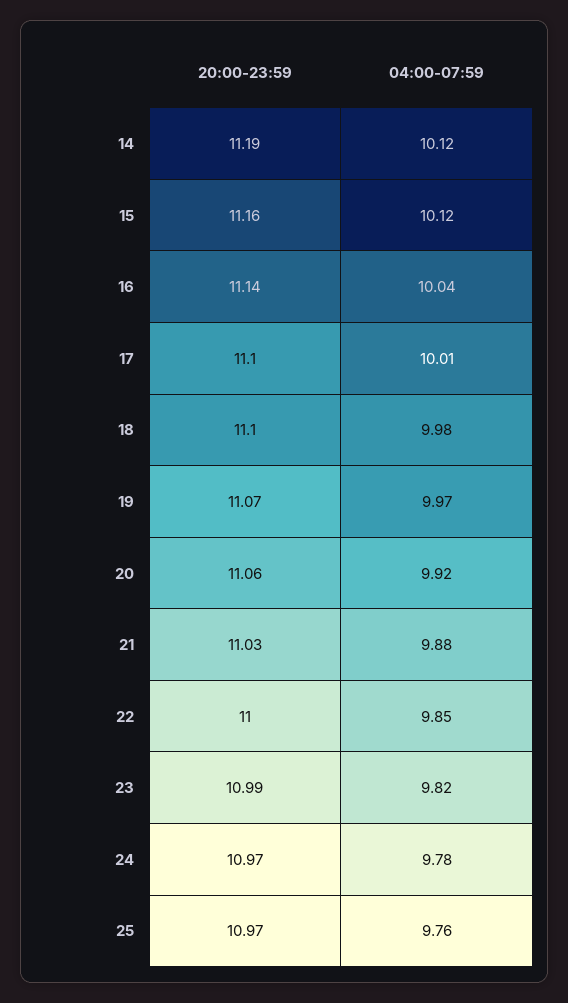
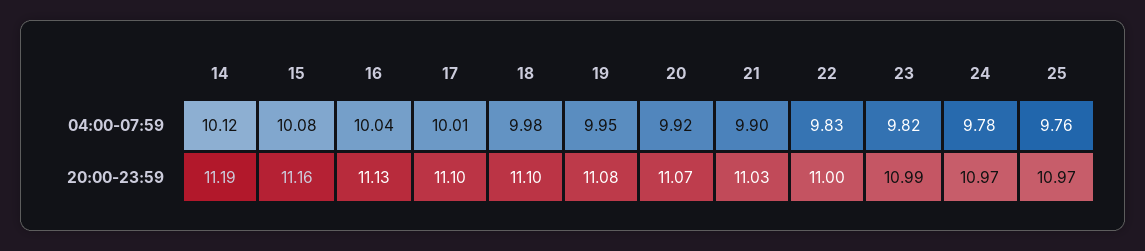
  {
    "20:00-23:59": {
      "14": 11.19,
      "15": 11.16,
-     "16": 11.14,
+     "16": 11.13,
      "17": 11.1,
      "18": 11.1,
-     "19": 11.07,
+     "19": 11.08,
-     "20": 11.06,
+     "20": 11.07,
      "21": 11.03,
      "22": 11,
      "23": 10.99,
      "24": 10.97,
      "25": 10.97
    },
    "04:00-07:59": {
      "14": 10.12,
-     "15": 10.12,
+     "15": 10.08,
      "16": 10.04,
      "17": 10.01,
      "18": 9.98,
-     "19": 9.97,
+     "19": 9.95,
      "20": 9.92,
-     "21": 9.88,
+     "21": 9.9,
-     "22": 9.85,
+     "22": 9.83,
      "23": 9.82,
      "24": 9.78,
      "25": 9.76
    }
  }

